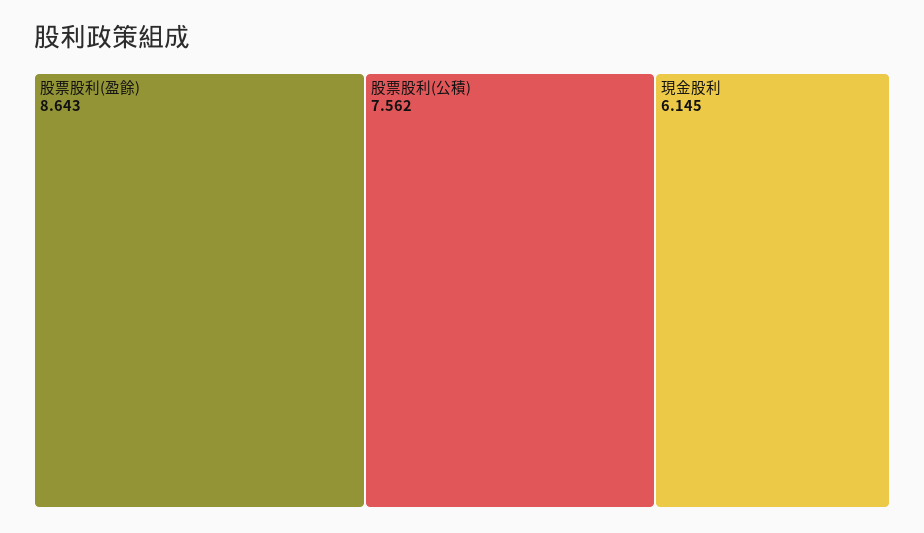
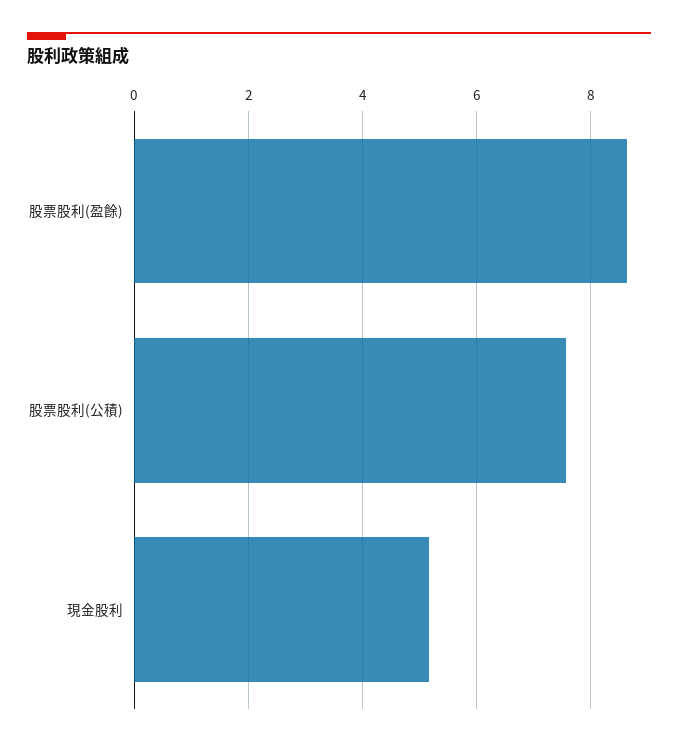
  {
    "股票股利(盈餘)": 8.643,
    "股票股利(公積)": 7.562,
-   "現金股利": 6.145
+   "現金股利": 5.2
  }

